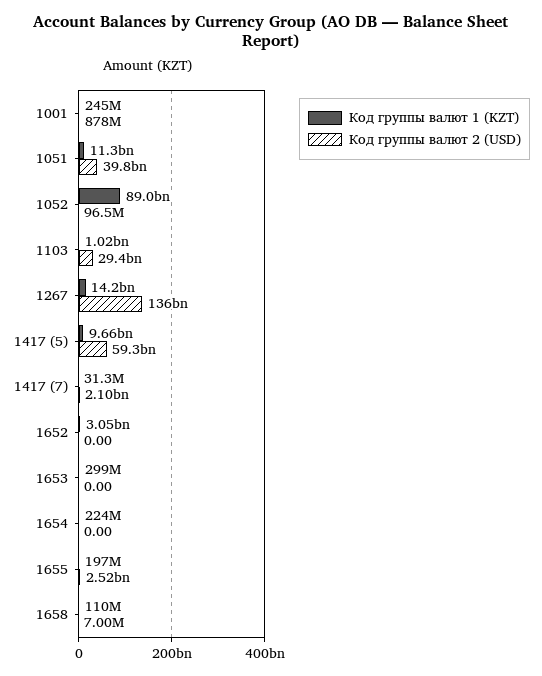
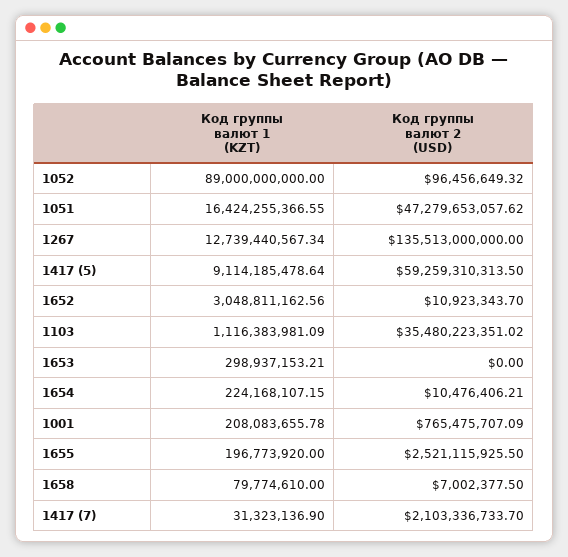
  {
    "Код группы валют 1 (KZT)": {
-     "1001": 245000000,
+     "1001": 208083655.78,
-     "1051": 11300000000,
+     "1051": 16424255366.55,
      "1052": 89000000000,
-     "1103": 1020000000,
+     "1103": 1116383981.09,
-     "1267": 14200000000,
+     "1267": 12739440567.34,
-     "1417 (5)": 9660000000,
+     "1417 (5)": 9114185478.64,
      "1417 (7)": 31323136.9,
      "1652": 3048811162.56,
      "1653": 298937153.21,
      "1654": 224168107.15,
      "1655": 196773920,
-     "1658": 110000000
+     "1658": 79774610
    },
    "Код группы валют 2 (USD)": {
-     "1001": 878000000,
+     "1001": 765475707.09,
-     "1051": 39800000000,
+     "1051": 47279653057.62,
      "1052": 96456649.32,
-     "1103": 29400000000,
+     "1103": 35480223351.02,
      "1267": 135513000000,
      "1417 (5)": 59259310313.5,
      "1417 (7)": 2103336733.7,
-     "1652": 0,
+     "1652": 10923343.7,
      "1653": 0,
-     "1654": 0,
+     "1654": 10476406.21,
      "1655": 2521115925.5,
      "1658": 7002377.5
    }
  }

